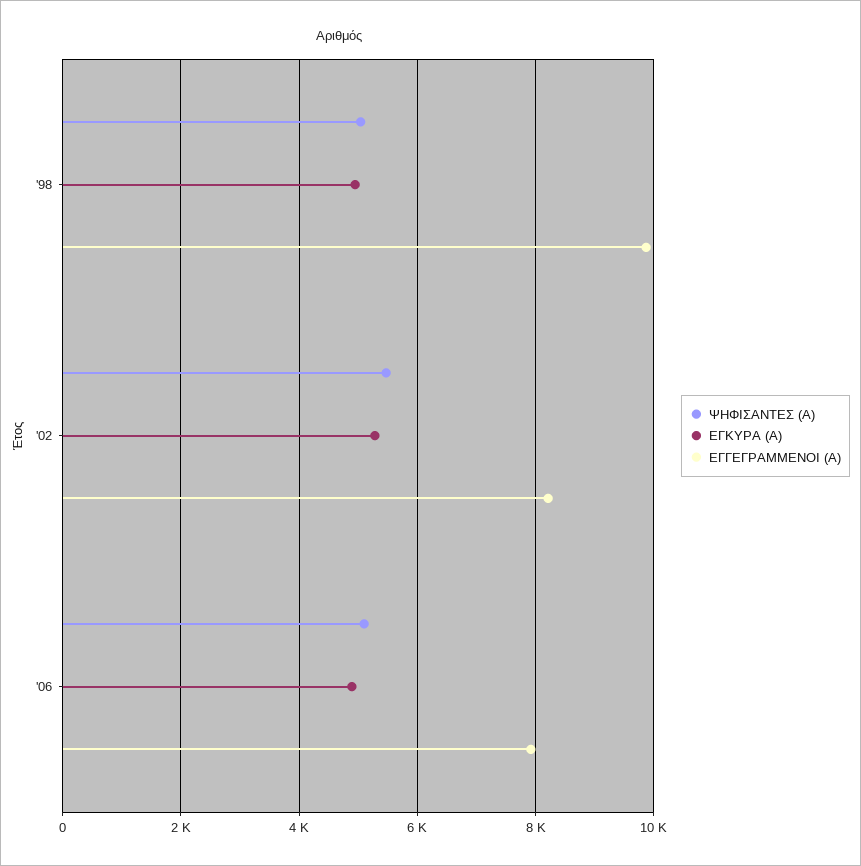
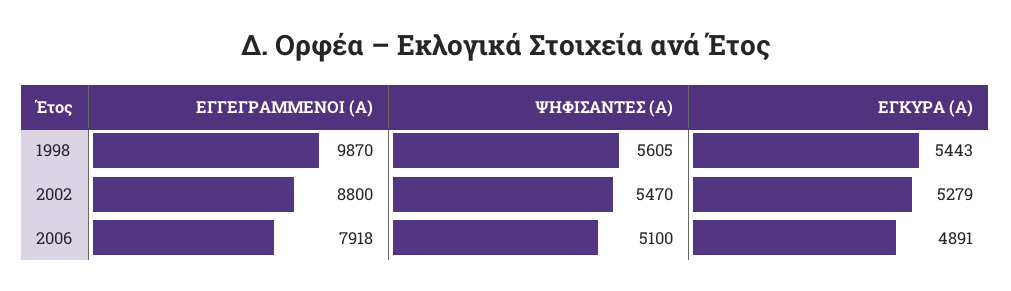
  {
    "ΨΗΦΙΣΑΝΤΕΣ (Α)": {
-     "'98": 5000,
+     "'98": 5605,
      "'02": 5470,
      "'06": 5100
    },
    "ΕΓΚΥΡΑ (Α)": {
-     "'98": 5000,
+     "'98": 5443,
      "'02": 5279,
      "'06": 4891
    },
    "ΕΓΓΕΓΡΑΜΜΕΝΟΙ (Α)": {
      "'98": 9870,
-     "'02": 8200,
+     "'02": 8800,
      "'06": 7918
    }
  }

